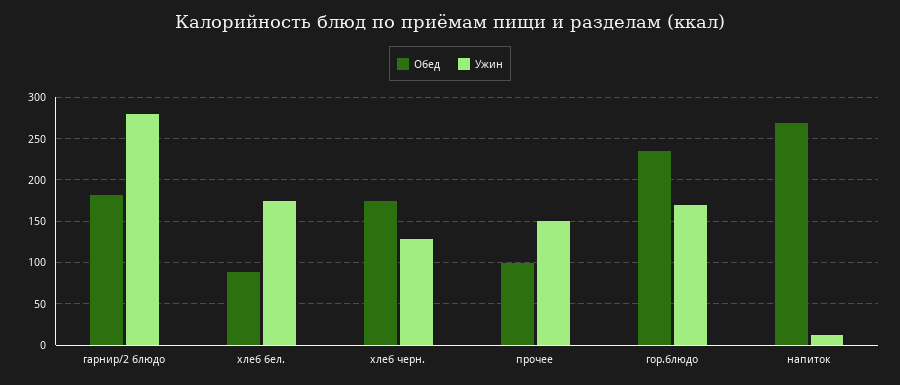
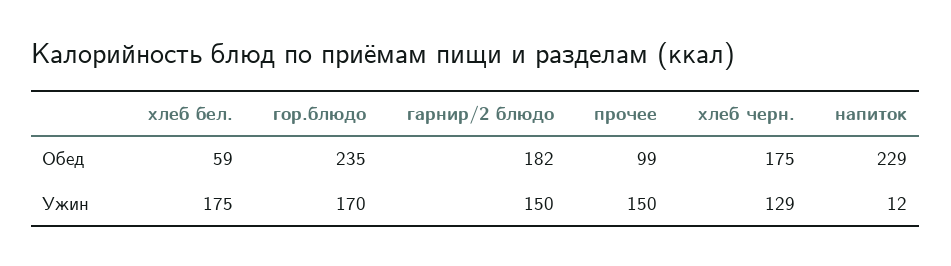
  {
    "Обед": {
      "гарнир/2 блюдо": 182,
-     "хлеб бел.": 90,
+     "хлеб бел.": 59,
      "хлеб черн.": 175,
      "прочее": 99,
      "гор.блюдо": 235,
-     "напиток": 270
+     "напиток": 229
    },
    "Ужин": {
-     "гарнир/2 блюдо": 280,
+     "гарнир/2 блюдо": 150,
      "хлеб бел.": 175,
      "хлеб черн.": 129,
      "прочее": 150,
      "гор.блюдо": 170,
      "напиток": 12
    }
  }

